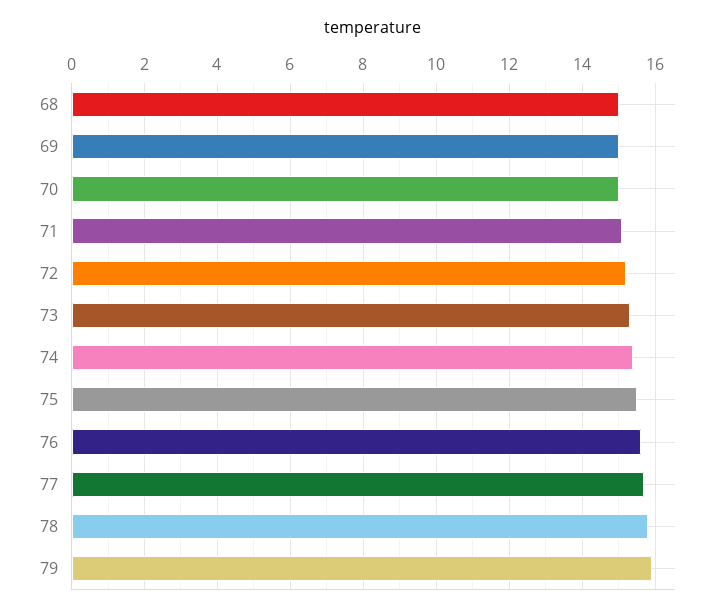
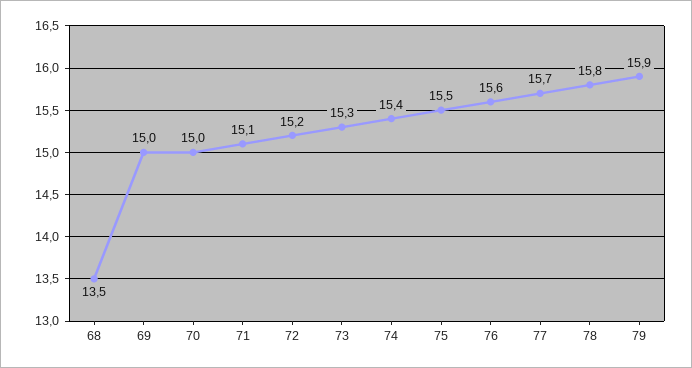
  {
-   "68": 15,
+   "68": 13.5,
    "69": 15,
    "70": 15,
    "71": 15.1,
    "72": 15.2,
    "73": 15.3,
    "74": 15.4,
    "75": 15.5,
    "76": 15.6,
    "77": 15.7,
    "78": 15.8,
    "79": 15.9
  }

